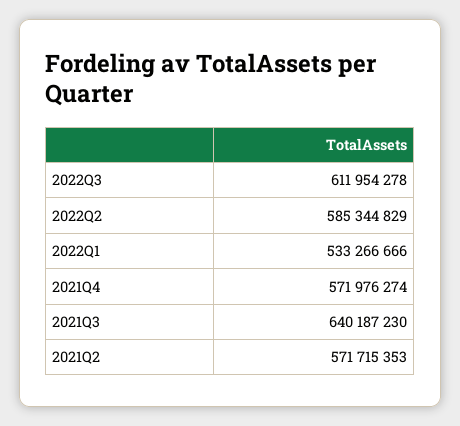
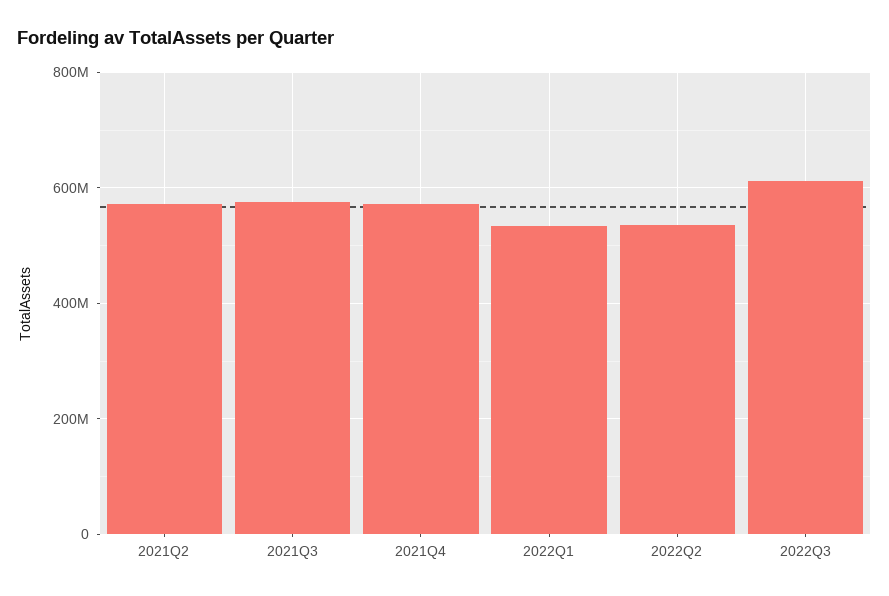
  {
    "2022Q3": 611954278,
-   "2022Q2": 585344829,
+   "2022Q2": 540000000,
    "2022Q1": 533266666,
    "2021Q4": 571976274,
-   "2021Q3": 640187230,
+   "2021Q3": 580000000,
    "2021Q2": 571715353
  }

